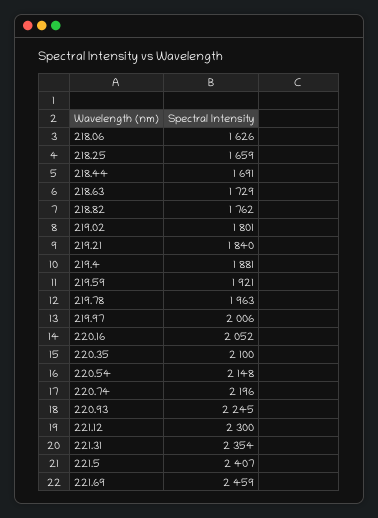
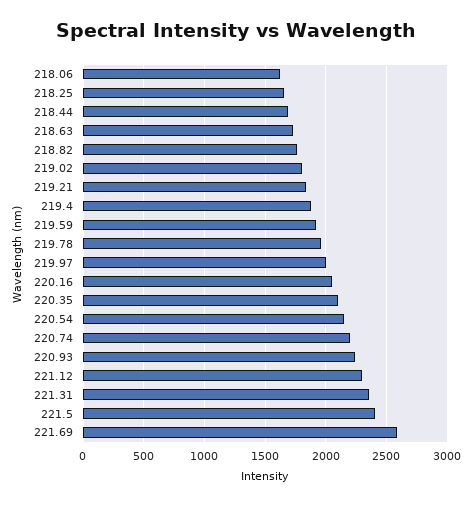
  {
    "218.06": 1626,
    "218.25": 1659,
    "218.44": 1691,
    "218.63": 1729,
    "218.82": 1762,
    "219.02": 1801,
    "219.21": 1840,
    "219.4": 1881,
    "219.59": 1921,
    "219.78": 1963,
    "219.97": 2006,
    "220.16": 2052,
    "220.35": 2100,
    "220.54": 2148,
    "220.74": 2196,
    "220.93": 2245,
    "221.12": 2300,
    "221.31": 2354,
    "221.5": 2407,
-   "221.69": 2459
+   "221.69": 2600
  }

